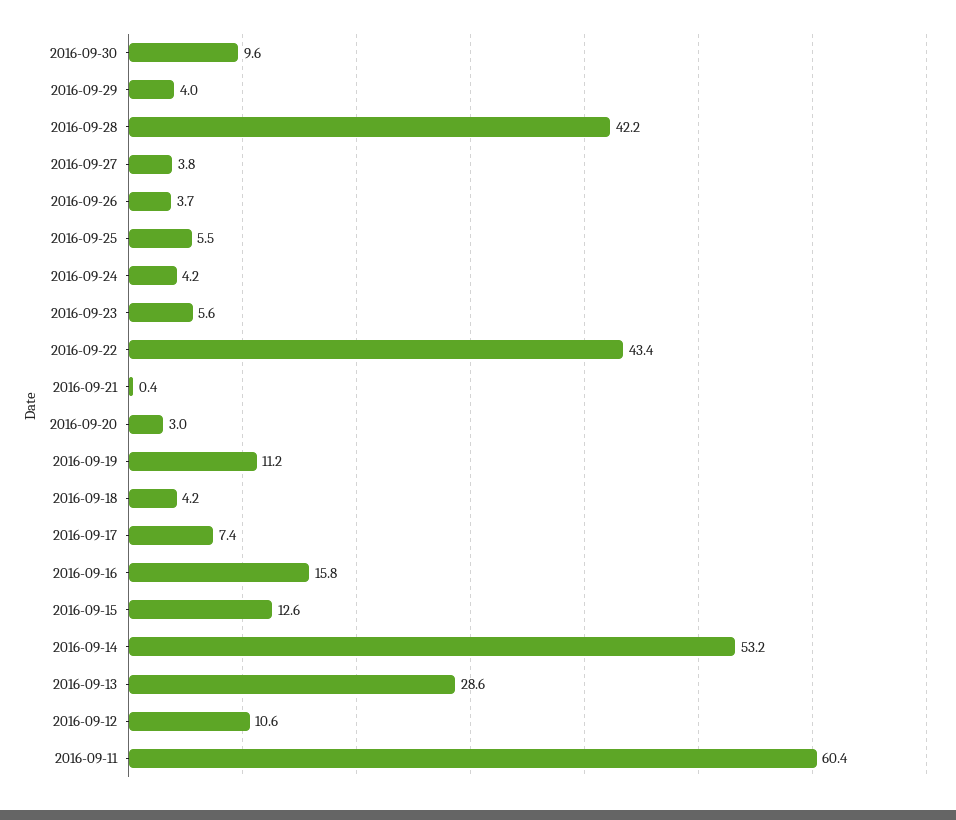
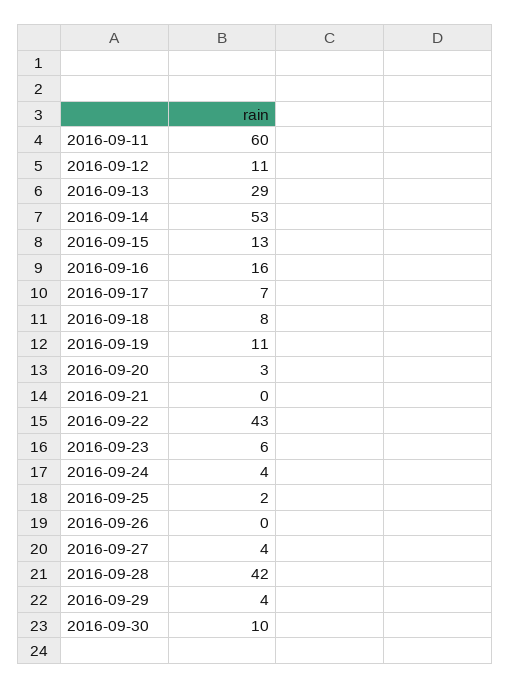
  {
    "2016-09-30": 9.6,
    "2016-09-29": 4,
    "2016-09-28": 42.2,
    "2016-09-27": 3.8,
-   "2016-09-26": 3.7,
+   "2016-09-26": 0,
-   "2016-09-25": 5.5,
+   "2016-09-25": 2,
    "2016-09-24": 4.2,
    "2016-09-23": 5.6,
    "2016-09-22": 43.4,
    "2016-09-21": 0.4,
    "2016-09-20": 3,
    "2016-09-19": 11.2,
-   "2016-09-18": 4.2,
+   "2016-09-18": 8,
    "2016-09-17": 7.4,
    "2016-09-16": 15.8,
    "2016-09-15": 12.6,
    "2016-09-14": 53.2,
    "2016-09-13": 28.6,
    "2016-09-12": 10.6,
    "2016-09-11": 60.4
  }

